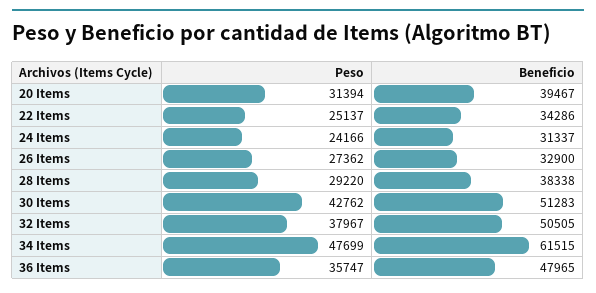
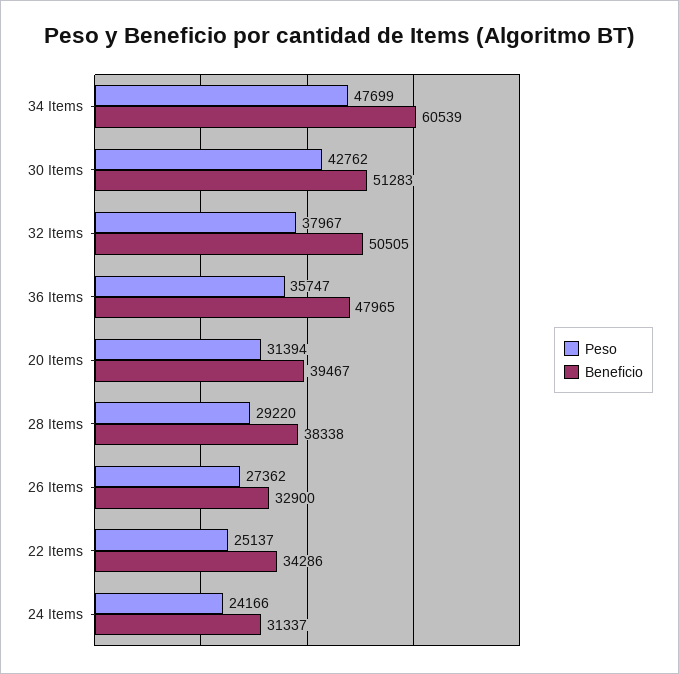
  {
    "Peso": {
      "20 Items": 31394,
      "22 Items": 25137,
      "24 Items": 24166,
      "26 Items": 27362,
      "28 Items": 29220,
      "30 Items": 42762,
      "32 Items": 37967,
      "34 Items": 47699,
      "36 Items": 35747
    },
    "Beneficio": {
      "20 Items": 39467,
      "22 Items": 34286,
      "24 Items": 31337,
      "26 Items": 32900,
      "28 Items": 38338,
      "30 Items": 51283,
      "32 Items": 50505,
-     "34 Items": 61515,
+     "34 Items": 60539,
      "36 Items": 47965
    }
  }

